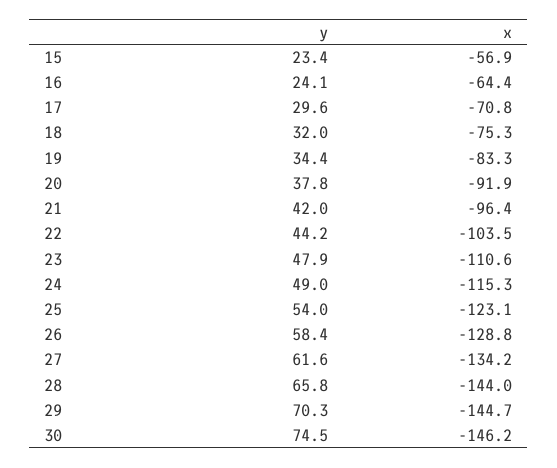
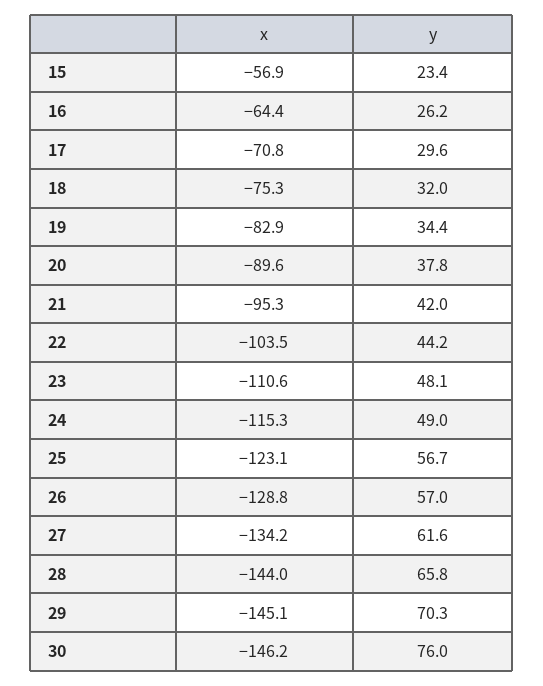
  {
    "y": {
      "15": 23.4,
-     "16": 24.1,
+     "16": 26.2,
      "17": 29.6,
      "18": 32,
      "19": 34.4,
      "20": 37.8,
      "21": 42,
      "22": 44.2,
-     "23": 47.9,
+     "23": 48.1,
      "24": 49,
-     "25": 54,
+     "25": 56.7,
-     "26": 58.4,
+     "26": 57,
      "27": 61.6,
      "28": 65.8,
      "29": 70.3,
-     "30": 74.5
+     "30": 76
    },
    "x": {
      "15": -56.9,
      "16": -64.4,
      "17": -70.8,
      "18": -75.3,
-     "19": -83.3,
+     "19": -82.9,
-     "20": -91.9,
+     "20": -89.6,
-     "21": -96.4,
+     "21": -95.3,
      "22": -103.5,
      "23": -110.6,
      "24": -115.3,
      "25": -123.1,
      "26": -128.8,
      "27": -134.2,
      "28": -144,
-     "29": -144.7,
+     "29": -145.1,
      "30": -146.2
    }
  }

